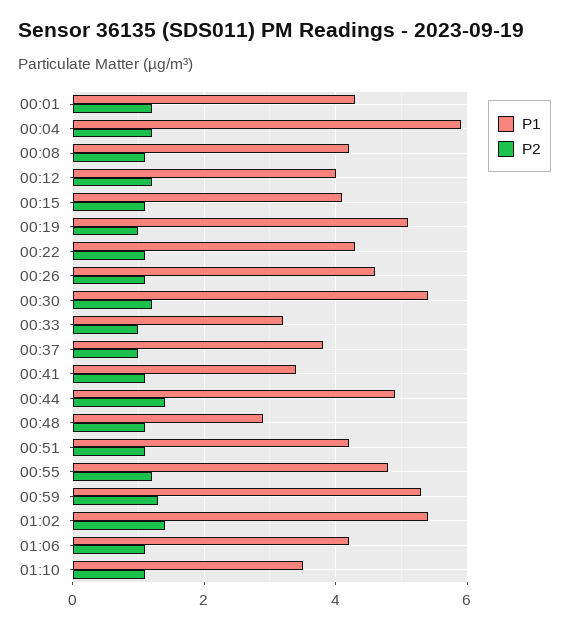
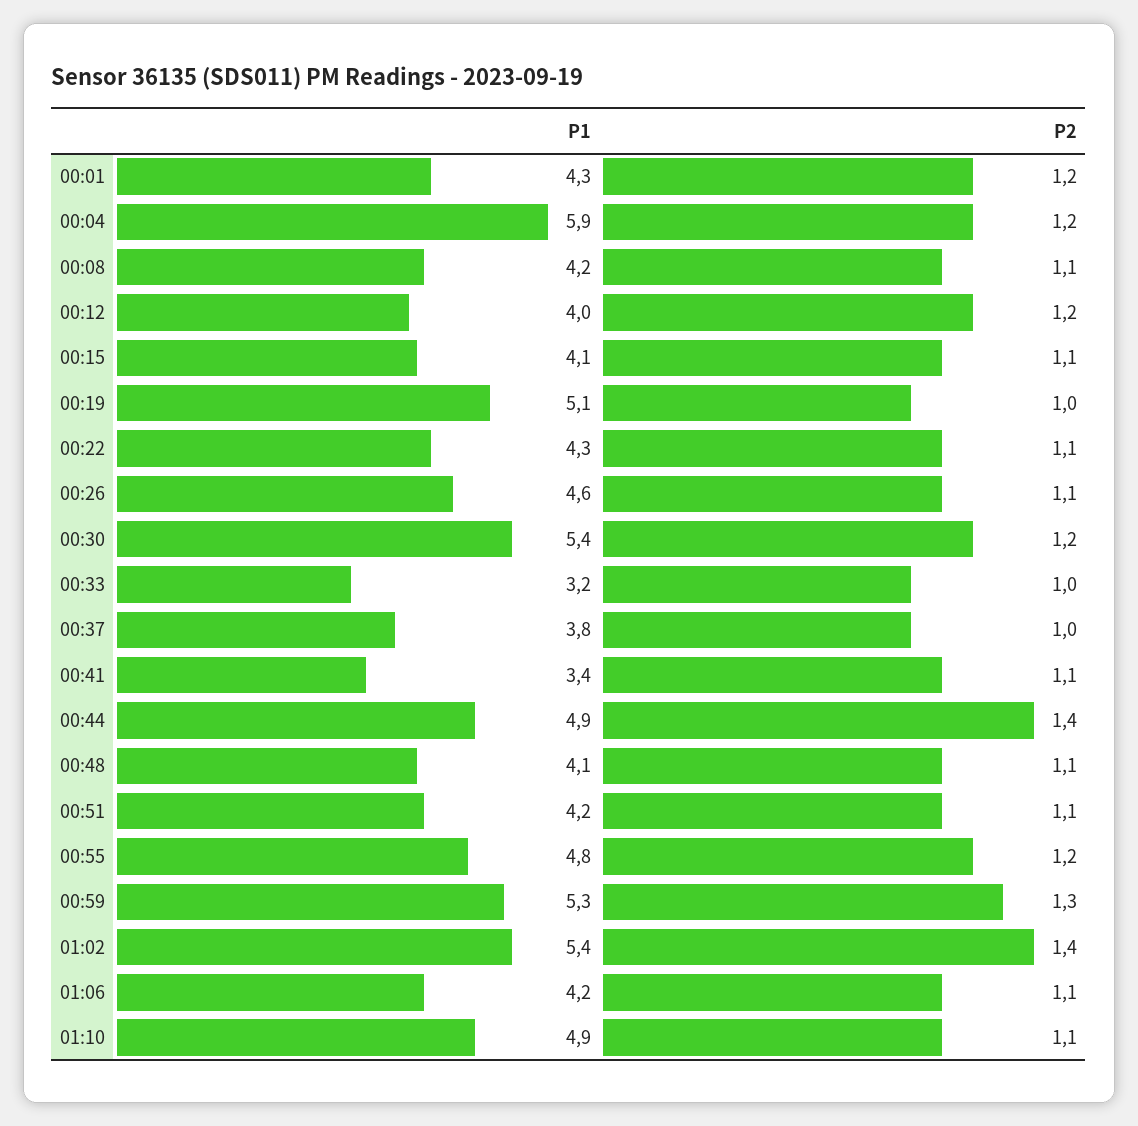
  {
    "P1": {
      "00:01": 4.3,
      "00:04": 5.9,
      "00:08": 4.2,
      "00:12": 4,
      "00:15": 4.1,
      "00:19": 5.1,
      "00:22": 4.3,
      "00:26": 4.6,
      "00:30": 5.4,
      "00:33": 3.2,
      "00:37": 3.8,
      "00:41": 3.4,
      "00:44": 4.9,
-     "00:48": 3,
+     "00:48": 4.1,
      "00:51": 4.2,
      "00:55": 4.8,
      "00:59": 5.3,
      "01:02": 5.4,
      "01:06": 4.2,
-     "01:10": 3.5
+     "01:10": 4.9
    },
    "P2": {
      "00:01": 1.2,
      "00:04": 1.2,
      "00:08": 1.1,
      "00:12": 1.2,
      "00:15": 1.1,
      "00:19": 1,
      "00:22": 1.1,
      "00:26": 1.1,
      "00:30": 1.2,
      "00:33": 1,
      "00:37": 1,
      "00:41": 1.1,
      "00:44": 1.4,
      "00:48": 1.1,
      "00:51": 1.1,
      "00:55": 1.2,
      "00:59": 1.3,
      "01:02": 1.4,
      "01:06": 1.1,
      "01:10": 1.1
    }
  }

